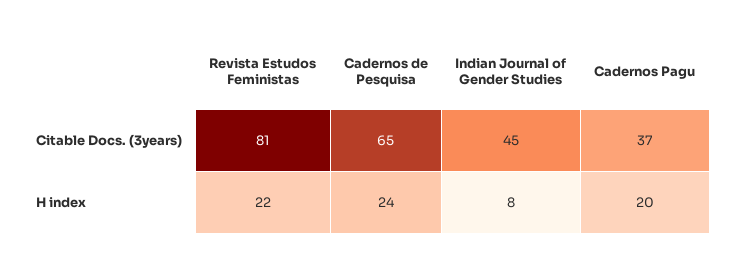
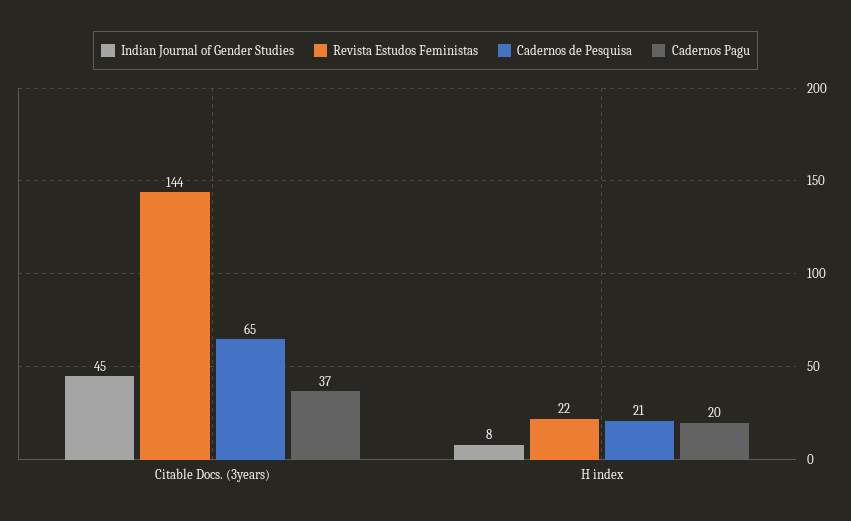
  {
    "Revista Estudos Feministas": {
-     "Citable Docs. (3years)": 81,
+     "Citable Docs. (3years)": 144,
      "H index": 22
    },
    "Cadernos de Pesquisa": {
      "Citable Docs. (3years)": 65,
-     "H index": 24
+     "H index": 21
    },
    "Indian Journal of Gender Studies": {
      "Citable Docs. (3years)": 45,
      "H index": 8
    },
    "Cadernos Pagu": {
      "Citable Docs. (3years)": 37,
      "H index": 20
    }
  }

